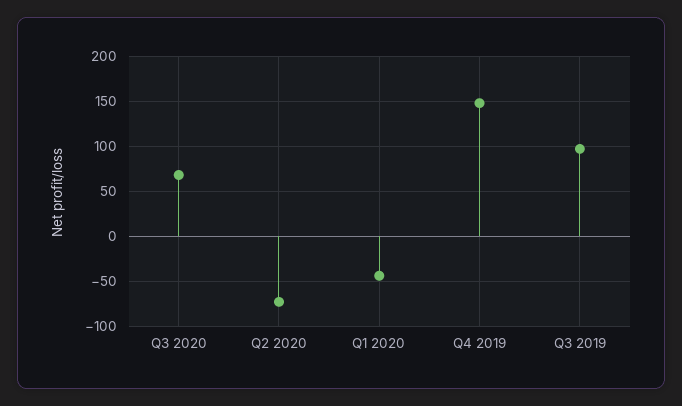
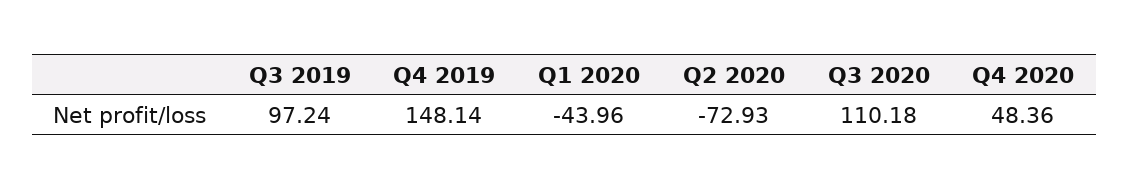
  {
-   "Q3 2020": 70,
+   "Q3 2020": 110.18,
    "Q2 2020": -72.93,
    "Q1 2020": -43.96,
    "Q4 2019": 148.14,
-   "Q3 2019": 97.24
+   "Q3 2019": 97.24,
+   "Q4 2020": 48.36
  }

